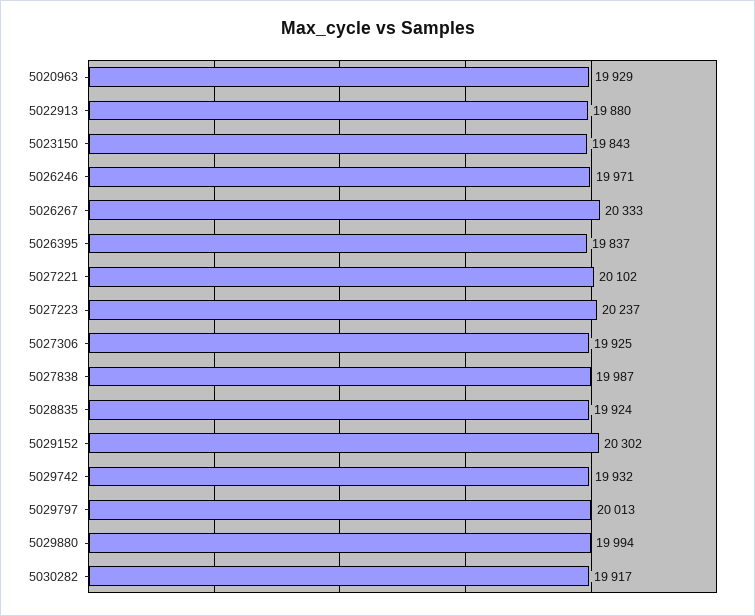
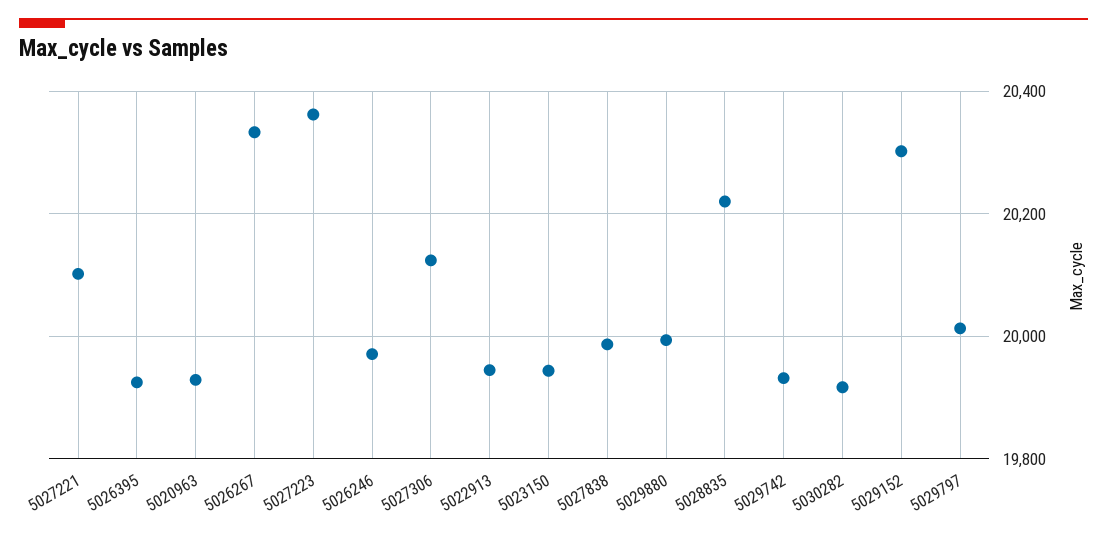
  {
    "5020963": 19929,
-   "5022913": 19880,
+   "5022913": 19940,
-   "5023150": 19843,
+   "5023150": 19940,
    "5026246": 19971,
    "5026267": 20333,
-   "5026395": 19837,
+   "5026395": 19920,
    "5027221": 20102,
-   "5027223": 20237,
+   "5027223": 20360,
-   "5027306": 19925,
+   "5027306": 20120,
    "5027838": 19987,
-   "5028835": 19924,
+   "5028835": 20220,
    "5029152": 20302,
    "5029742": 19932,
    "5029797": 20013,
    "5029880": 19994,
    "5030282": 19917
  }

